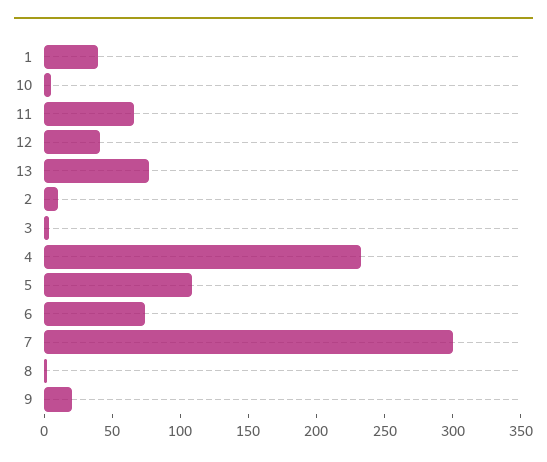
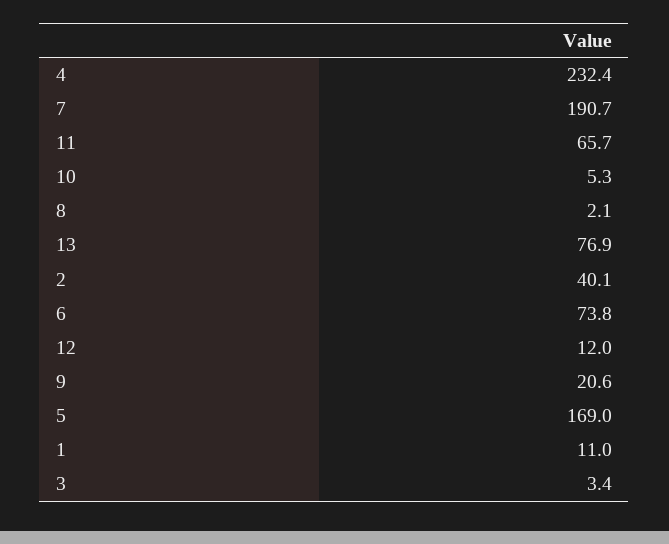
  {
-   "1": 40,
+   "1": 11,
    "10": 5.3,
    "11": 65.7,
-   "12": 40,
+   "12": 12,
    "13": 76.9,
-   "2": 10,
+   "2": 40.1,
    "3": 3.4,
    "4": 232.4,
-   "5": 110,
+   "5": 169,
    "6": 73.8,
-   "7": 300,
+   "7": 190.7,
    "8": 2.1,
    "9": 20.6
  }

